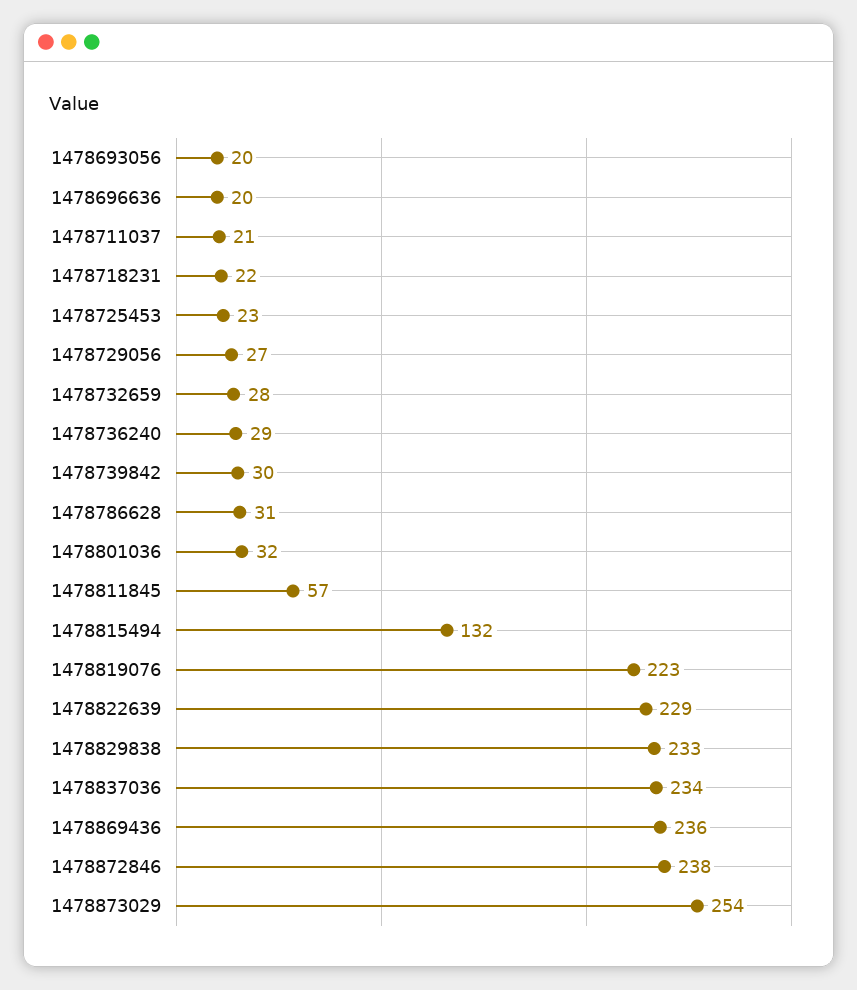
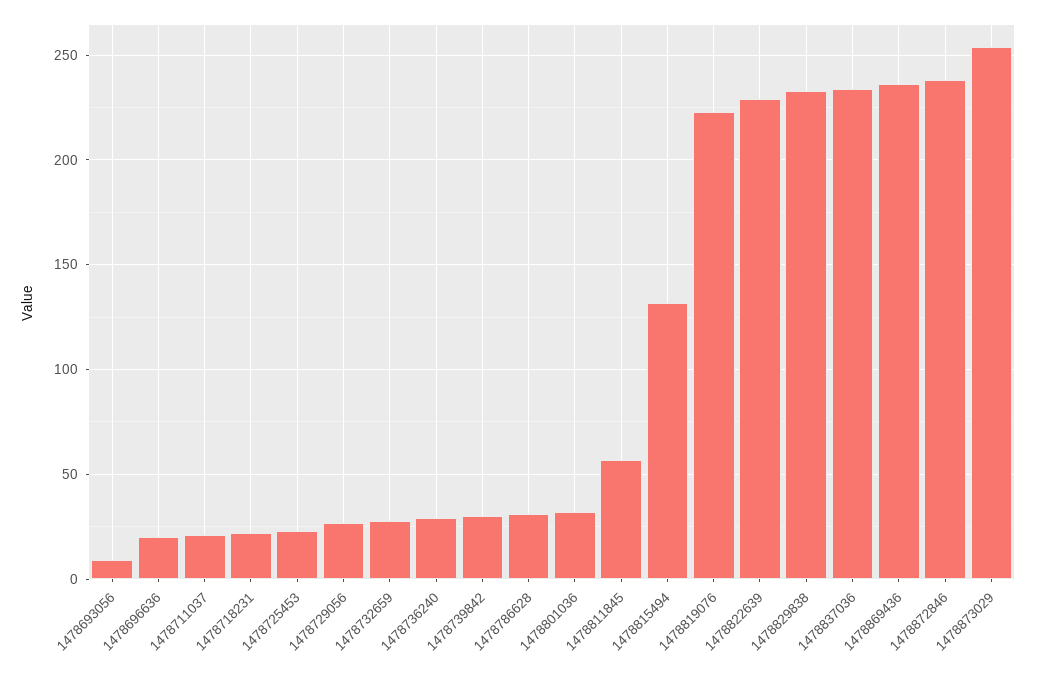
  {
-   "1478693056": 20,
+   "1478693056": 10,
    "1478696636": 20,
    "1478711037": 21,
    "1478718231": 22,
    "1478725453": 23,
    "1478729056": 27,
    "1478732659": 28,
    "1478736240": 29,
    "1478739842": 30,
    "1478786628": 31,
    "1478801036": 32,
    "1478811845": 57,
    "1478815494": 132,
    "1478819076": 223,
    "1478822639": 229,
    "1478829838": 233,
    "1478837036": 234,
    "1478869436": 236,
    "1478872846": 238,
    "1478873029": 254
  }

